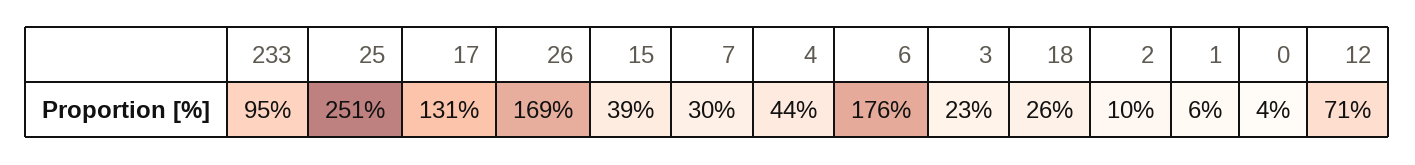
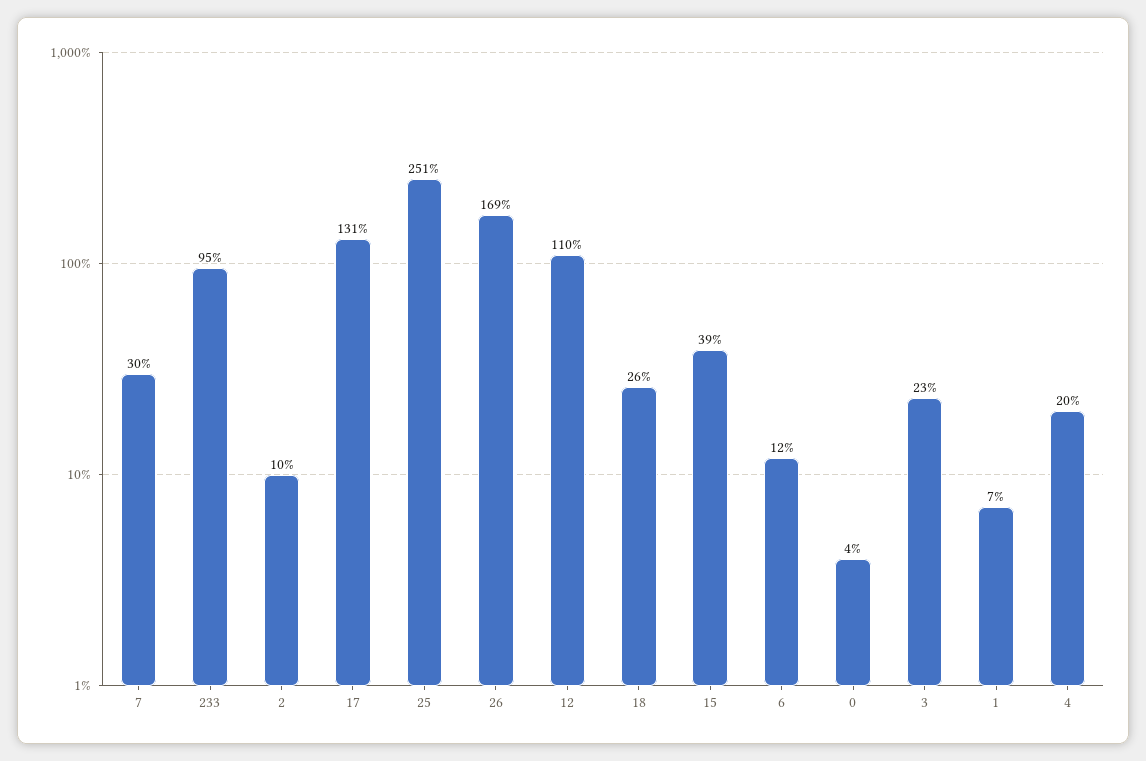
  {
    "233": 95,
    "25": 251,
    "17": 131,
    "26": 169,
    "15": 39,
    "7": 30,
-   "4": 44,
+   "4": 20,
-   "6": 176,
+   "6": 12,
    "3": 23,
    "18": 26,
    "2": 10,
-   "1": 6,
+   "1": 7,
    "0": 4,
-   "12": 71
+   "12": 110
  }

